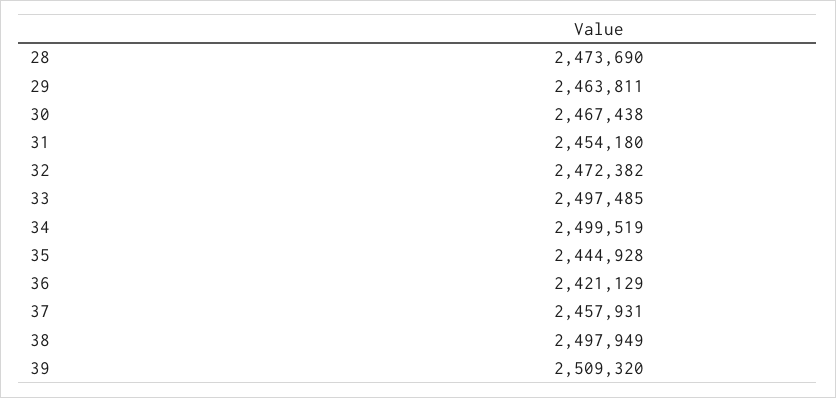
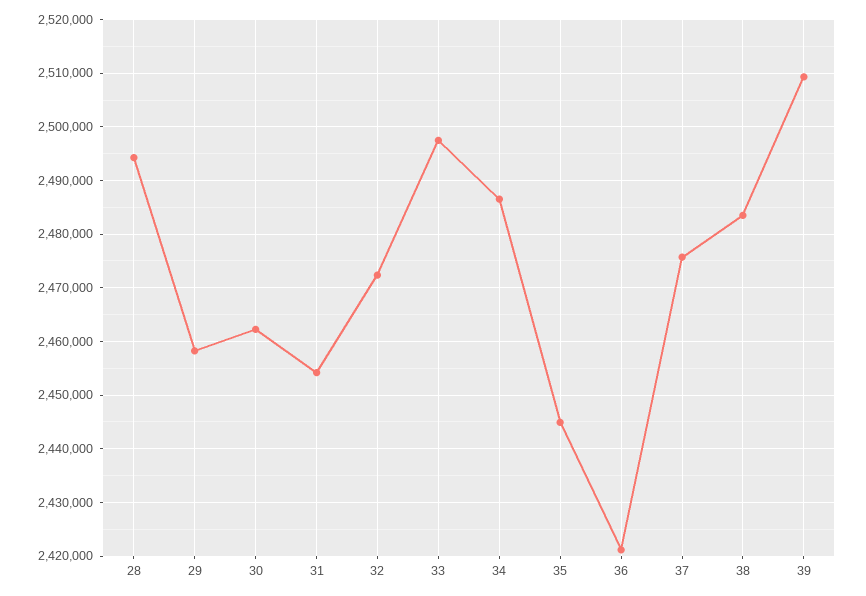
  {
-   "28": 2473690,
+   "28": 2494000,
-   "29": 2463811,
+   "29": 2458000,
-   "30": 2467438,
+   "30": 2462000,
    "31": 2454180,
    "32": 2472382,
    "33": 2497485,
-   "34": 2499519,
+   "34": 2486000,
    "35": 2444928,
    "36": 2421129,
-   "37": 2457931,
+   "37": 2476000,
-   "38": 2497949,
+   "38": 2484000,
    "39": 2509320
  }

